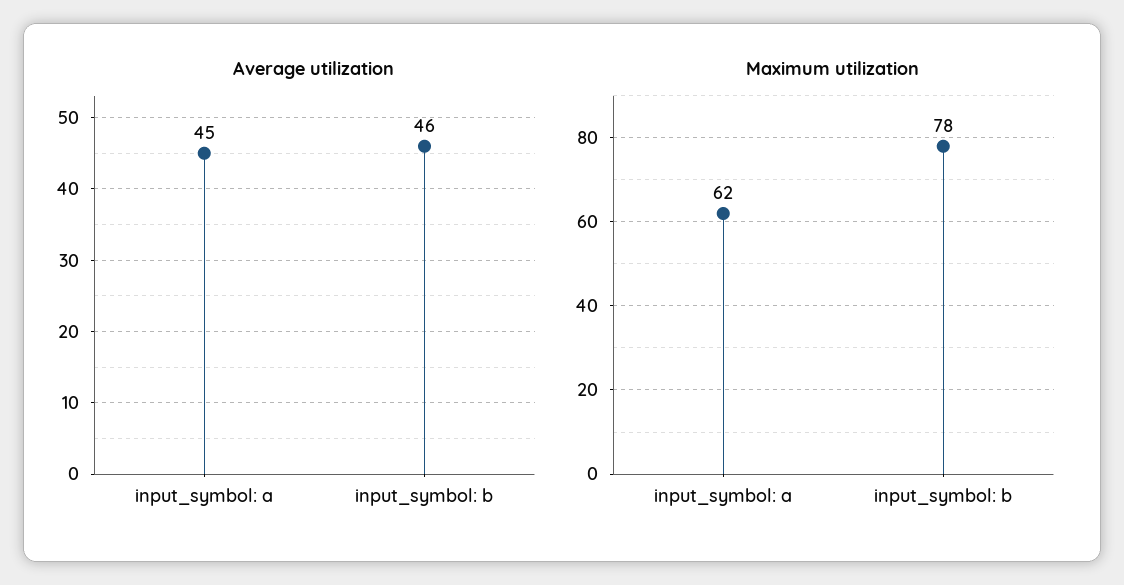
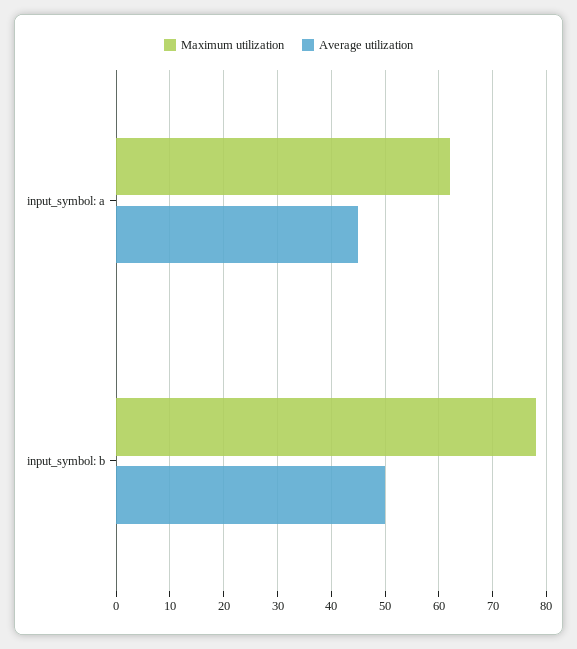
  {
    "Average utilization": {
      "input_symbol: a": 45,
-     "input_symbol: b": 46
+     "input_symbol: b": 50
    },
    "Maximum utilization": {
      "input_symbol: a": 62,
      "input_symbol: b": 78
    }
  }

